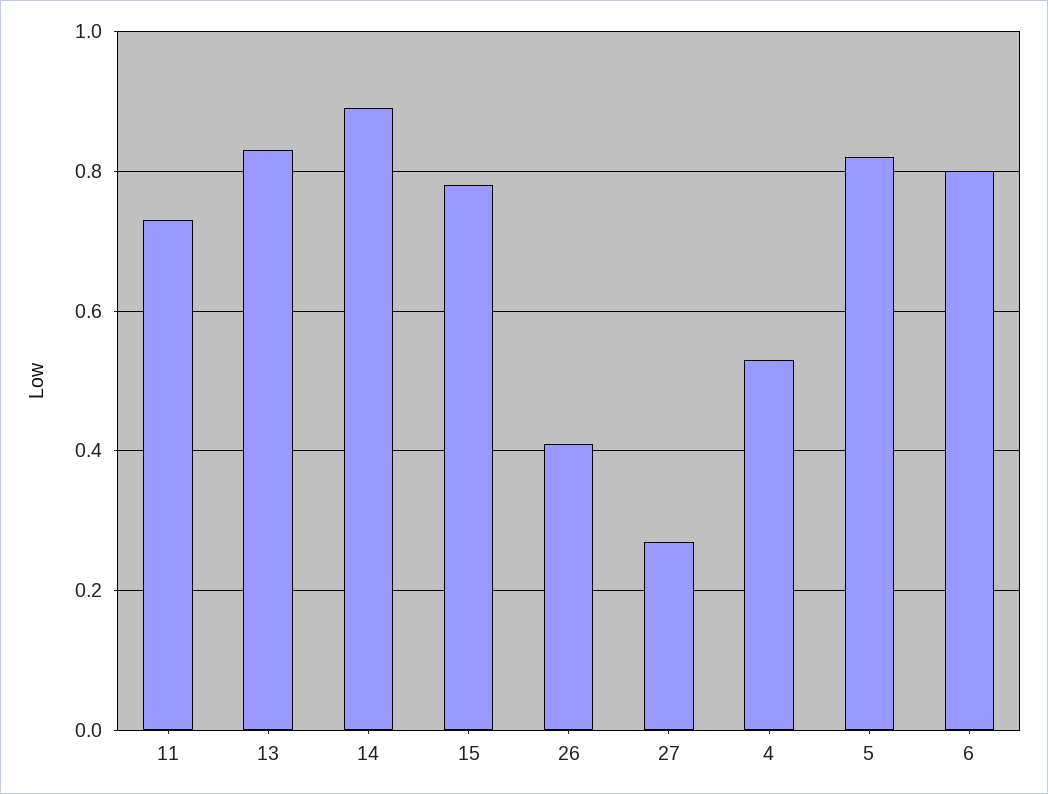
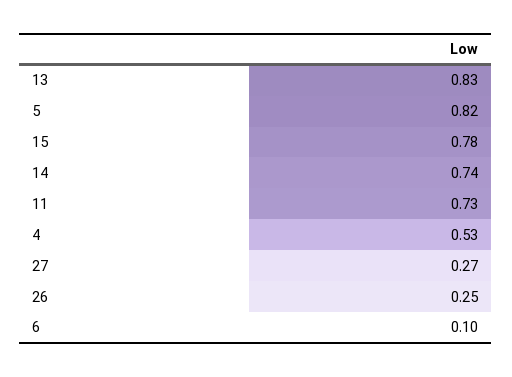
  {
    "11": 0.73,
    "13": 0.83,
-   "14": 0.9,
+   "14": 0.74,
    "15": 0.78,
-   "26": 0.4,
+   "26": 0.25,
    "27": 0.27,
    "4": 0.53,
    "5": 0.82,
-   "6": 0.8
+   "6": 0.1
  }

